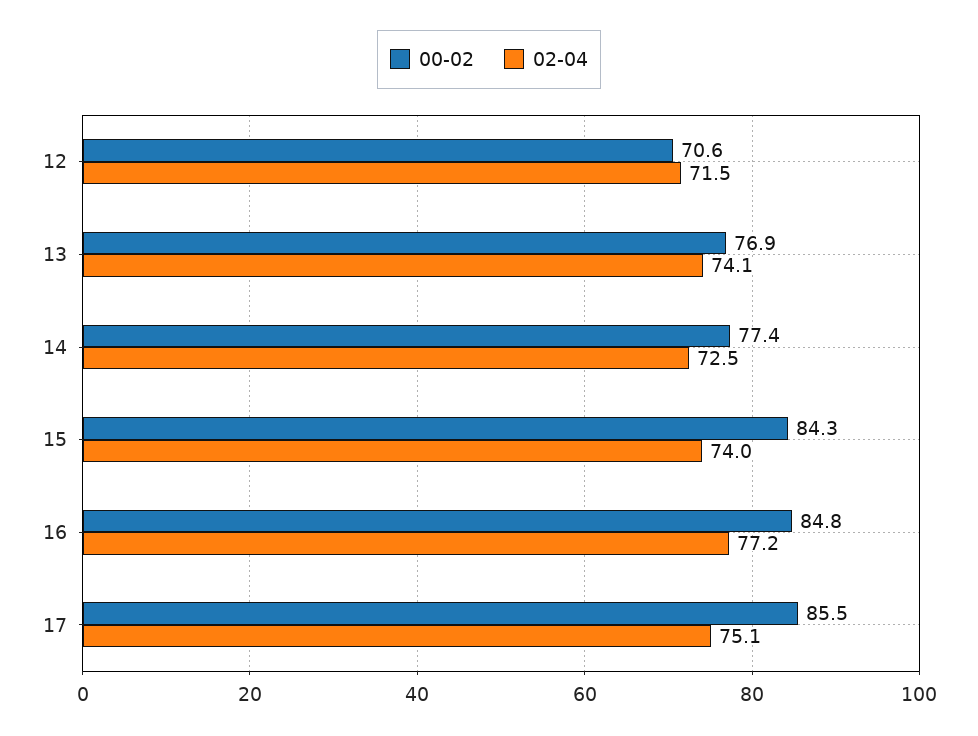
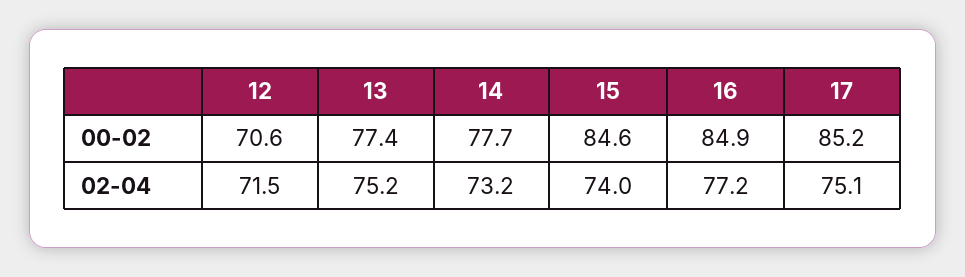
  {
    "00-02": {
      "12": 70.6,
-     "13": 76.9,
+     "13": 77.4,
-     "14": 77.4,
+     "14": 77.7,
-     "15": 84.3,
+     "15": 84.6,
-     "16": 84.8,
+     "16": 84.9,
-     "17": 85.5
+     "17": 85.2
    },
    "02-04": {
      "12": 71.5,
-     "13": 74.1,
+     "13": 75.2,
-     "14": 72.5,
+     "14": 73.2,
      "15": 74,
      "16": 77.2,
      "17": 75.1
    }
  }

